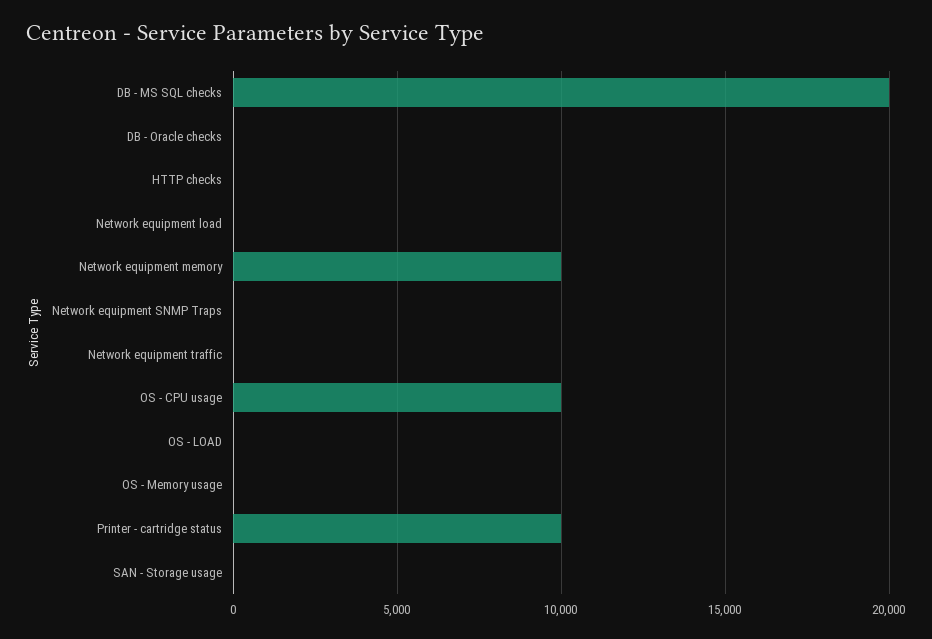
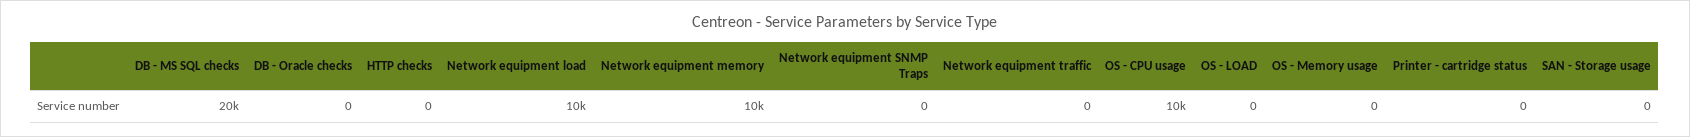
  {
    "DB - MS SQL checks": 20000,
    "DB - Oracle checks": 0,
    "HTTP checks": 0,
-   "Network equipment load": 0,
+   "Network equipment load": 10000,
    "Network equipment memory": 10000,
    "Network equipment SNMP Traps": 0,
    "Network equipment traffic": 0,
    "OS - CPU usage": 10000,
    "OS - LOAD": 0,
    "OS - Memory usage": 0,
-   "Printer - cartridge status": 10000,
+   "Printer - cartridge status": 0,
    "SAN - Storage usage": 0
  }

